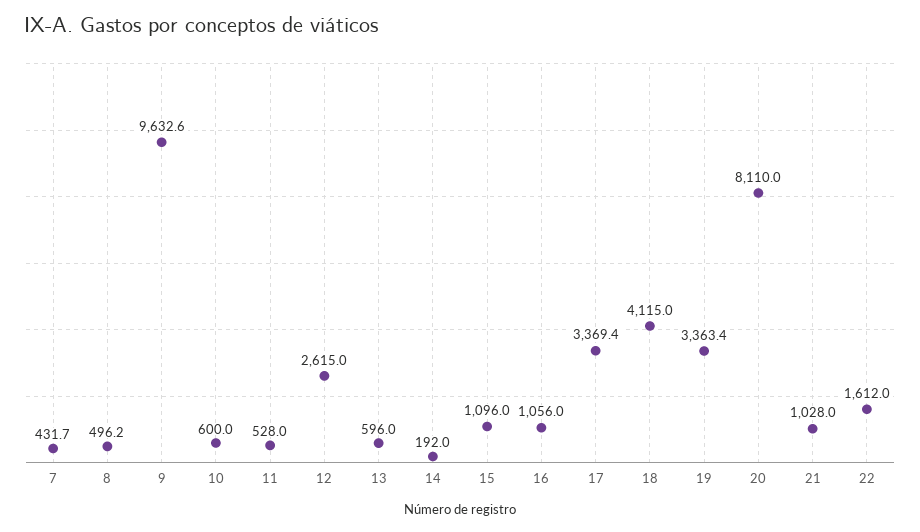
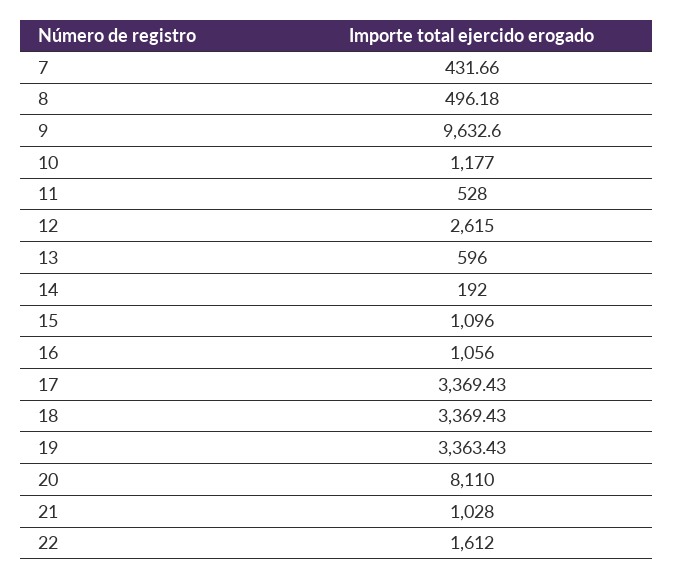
  {
    "7": 431.66,
    "8": 496.18,
    "9": 9632.6,
-   "10": 600,
+   "10": 1177,
    "11": 528,
    "12": 2615,
    "13": 596,
    "14": 192,
    "15": 1096,
    "16": 1056,
    "17": 3369.43,
-   "18": 4115,
+   "18": 3369.43,
    "19": 3363.43,
    "20": 8110,
    "21": 1028,
    "22": 1612
  }

